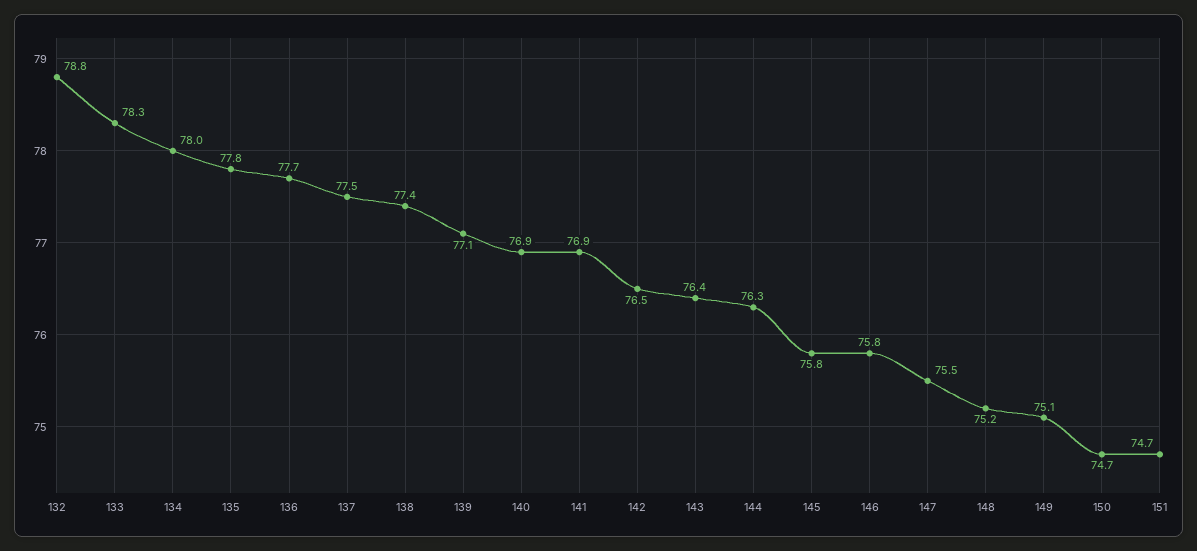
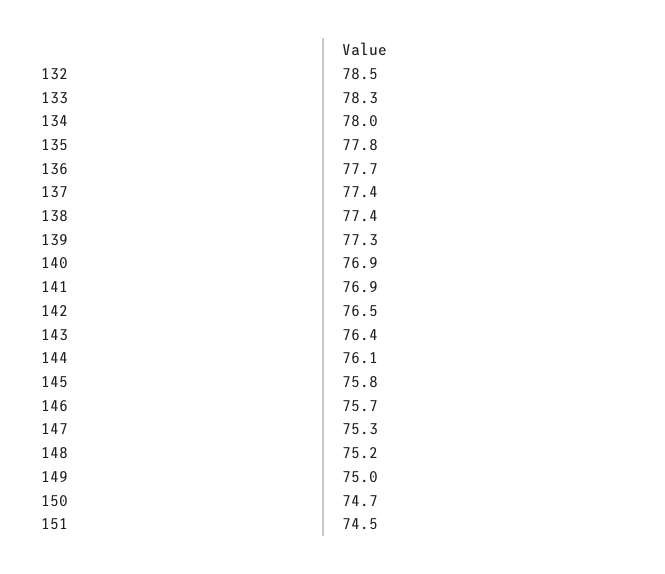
  {
-   "132": 78.8,
+   "132": 78.5,
    "133": 78.3,
    "134": 78,
    "135": 77.8,
    "136": 77.7,
-   "137": 77.5,
+   "137": 77.4,
    "138": 77.4,
-   "139": 77.1,
+   "139": 77.3,
    "140": 76.9,
    "141": 76.9,
    "142": 76.5,
    "143": 76.4,
-   "144": 76.3,
+   "144": 76.1,
    "145": 75.8,
-   "146": 75.8,
+   "146": 75.7,
-   "147": 75.5,
+   "147": 75.3,
    "148": 75.2,
-   "149": 75.1,
+   "149": 75,
    "150": 74.7,
-   "151": 74.7
+   "151": 74.5
  }

